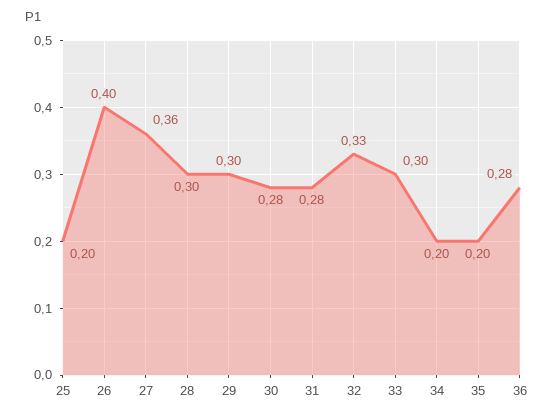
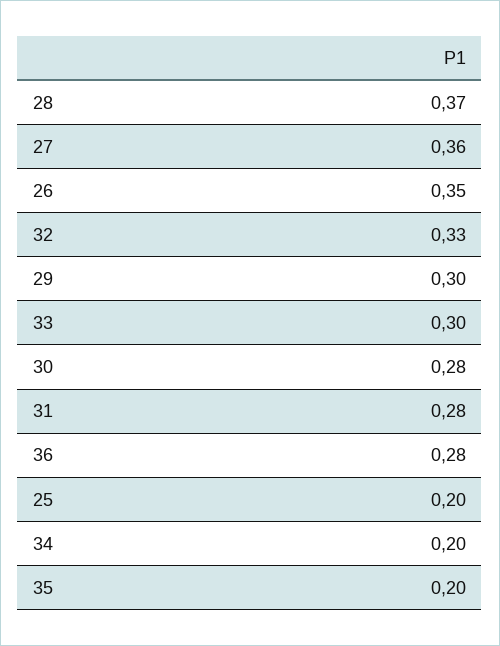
  {
    "25": 0.2,
-   "26": 0.4,
+   "26": 0.35,
    "27": 0.36,
-   "28": 0.3,
+   "28": 0.37,
    "29": 0.3,
    "30": 0.28,
    "31": 0.28,
    "32": 0.33,
    "33": 0.3,
    "34": 0.2,
    "35": 0.2,
    "36": 0.28
  }

